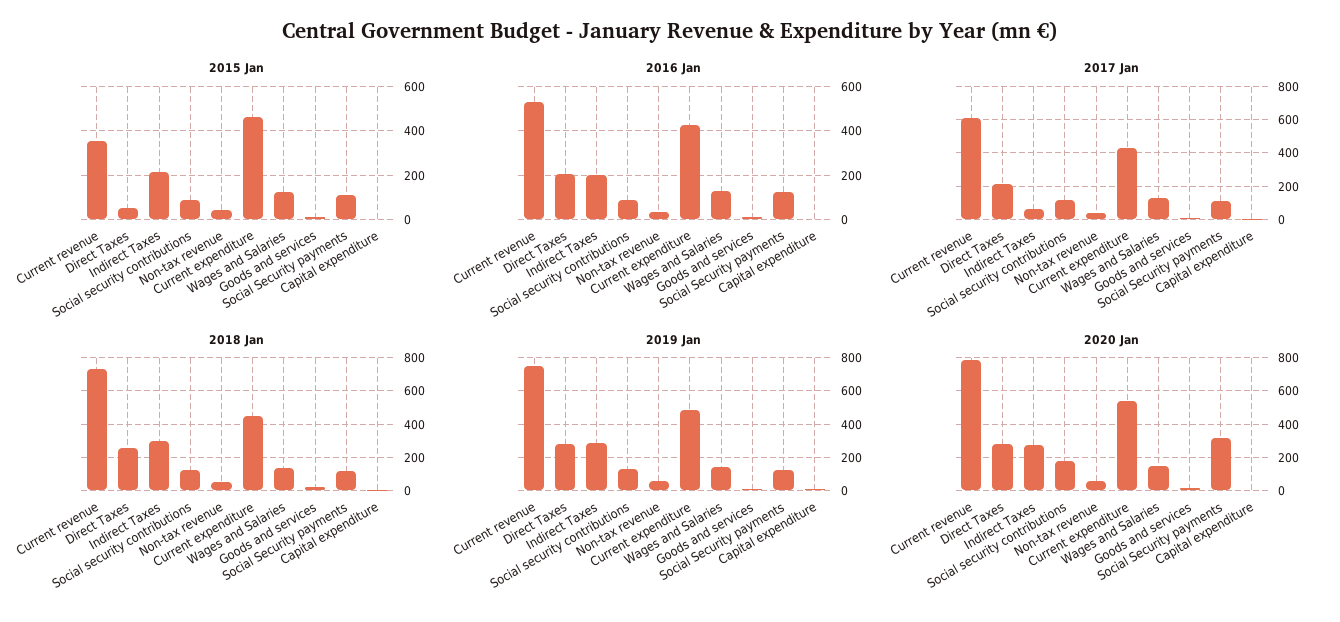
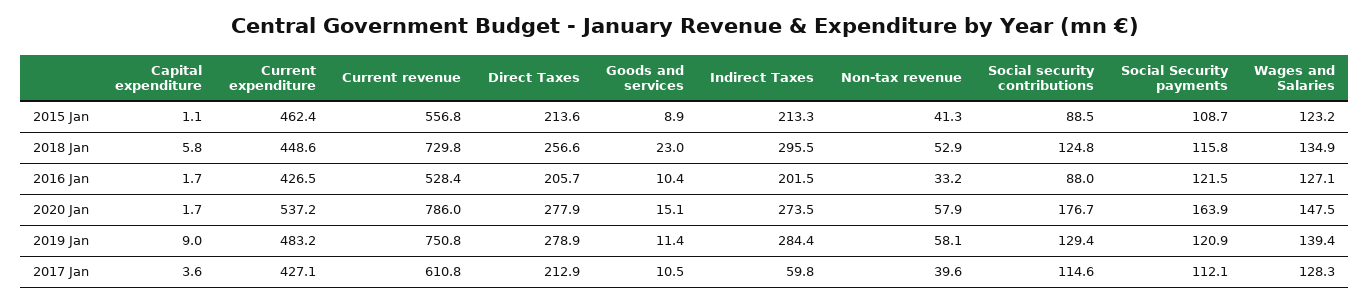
  {
    "2015 Jan": {
-     "Current revenue": 350,
+     "Current revenue": 556.8,
-     "Direct Taxes": 50,
+     "Direct Taxes": 213.6,
      "Indirect Taxes": 213.3,
      "Social security contributions": 88.5,
      "Non-tax revenue": 41.3,
      "Current expenditure": 462.4,
      "Wages and Salaries": 123.2,
      "Goods and services": 8.9,
      "Social Security payments": 108.7,
      "Capital expenditure": 1.1
    },
    "2016 Jan": {
      "Current revenue": 528.4,
      "Direct Taxes": 205.7,
      "Indirect Taxes": 201.5,
      "Social security contributions": 88,
      "Non-tax revenue": 33.2,
      "Current expenditure": 426.5,
      "Wages and Salaries": 127.1,
      "Goods and services": 10.4,
      "Social Security payments": 121.5,
      "Capital expenditure": 1.7
    },
    "2017 Jan": {
      "Current revenue": 610.8,
      "Direct Taxes": 212.9,
      "Indirect Taxes": 59.8,
      "Social security contributions": 114.6,
      "Non-tax revenue": 39.6,
      "Current expenditure": 427.1,
      "Wages and Salaries": 128.3,
      "Goods and services": 10.5,
      "Social Security payments": 112.1,
      "Capital expenditure": 3.6
    },
    "2018 Jan": {
      "Current revenue": 729.8,
      "Direct Taxes": 256.6,
      "Indirect Taxes": 295.5,
      "Social security contributions": 124.8,
      "Non-tax revenue": 52.9,
      "Current expenditure": 448.6,
      "Wages and Salaries": 134.9,
      "Goods and services": 23,
      "Social Security payments": 115.8,
      "Capital expenditure": 5.8
    },
    "2019 Jan": {
      "Current revenue": 750.8,
      "Direct Taxes": 278.9,
      "Indirect Taxes": 284.4,
      "Social security contributions": 129.4,
      "Non-tax revenue": 58.1,
      "Current expenditure": 483.2,
      "Wages and Salaries": 139.4,
      "Goods and services": 11.4,
      "Social Security payments": 120.9,
      "Capital expenditure": 9
    },
    "2020 Jan": {
      "Current revenue": 786,
      "Direct Taxes": 277.9,
      "Indirect Taxes": 273.5,
      "Social security contributions": 176.7,
      "Non-tax revenue": 57.9,
      "Current expenditure": 537.2,
      "Wages and Salaries": 147.5,
      "Goods and services": 15.1,
-     "Social Security payments": 300,
+     "Social Security payments": 163.9,
      "Capital expenditure": 1.7
    }
  }

